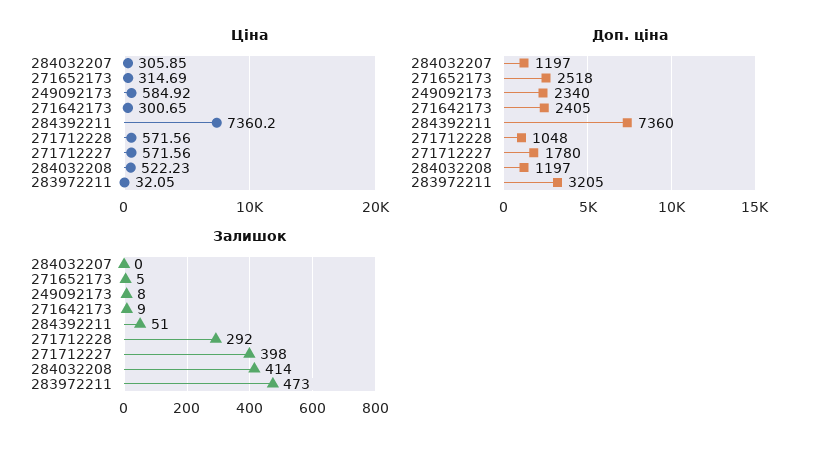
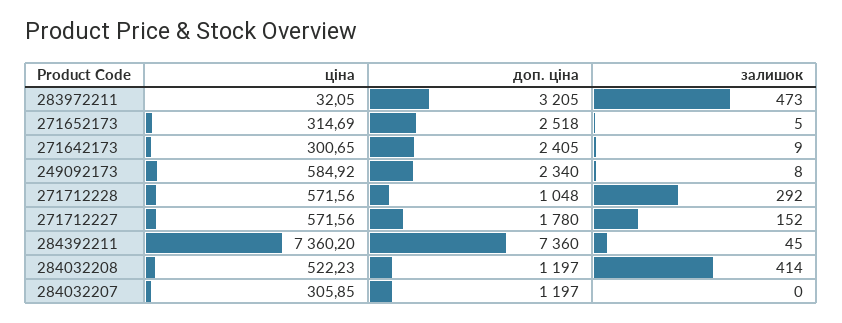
  {
    "Ціна": {
      "284032207": 305.85,
      "271652173": 314.69,
      "249092173": 584.92,
      "271642173": 300.65,
      "284392211": 7360.2,
      "271712228": 571.56,
      "271712227": 571.56,
      "284032208": 522.23,
      "283972211": 32.05
    },
    "Доп. ціна": {
      "284032207": 1197,
      "271652173": 2518,
      "249092173": 2340,
      "271642173": 2405,
      "284392211": 7360,
      "271712228": 1048,
      "271712227": 1780,
      "284032208": 1197,
      "283972211": 3205
    },
    "Залишок": {
      "284032207": 0,
      "271652173": 5,
      "249092173": 8,
      "271642173": 9,
-     "284392211": 51,
+     "284392211": 45,
      "271712228": 292,
-     "271712227": 398,
+     "271712227": 152,
      "284032208": 414,
      "283972211": 473
    }
  }

